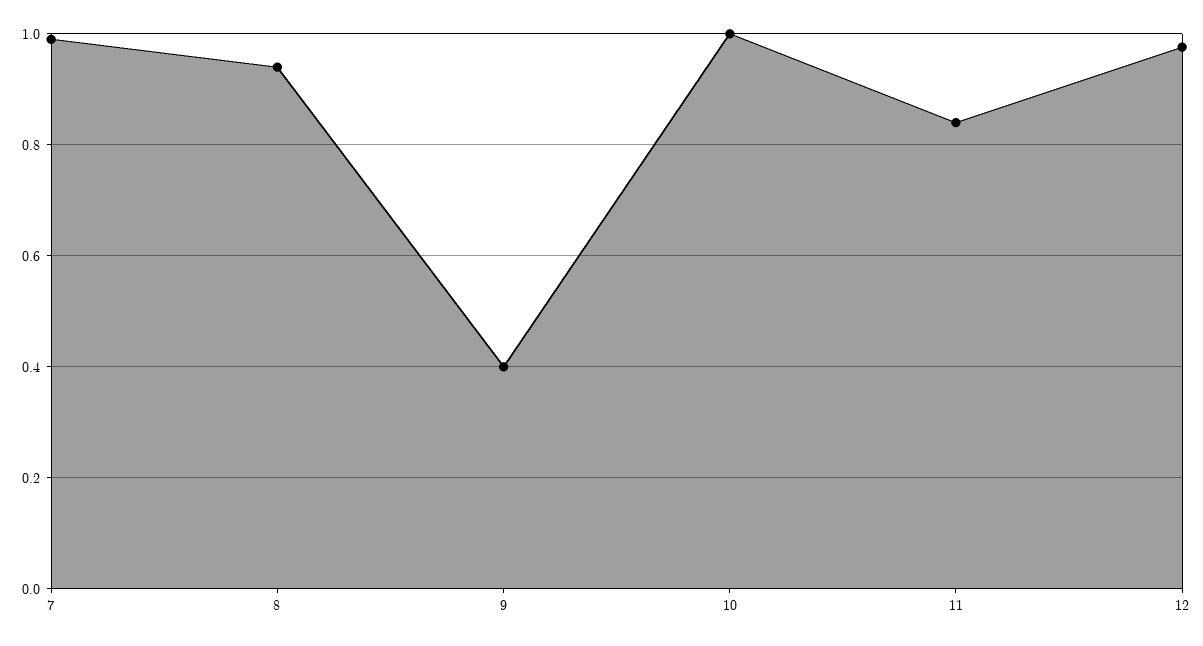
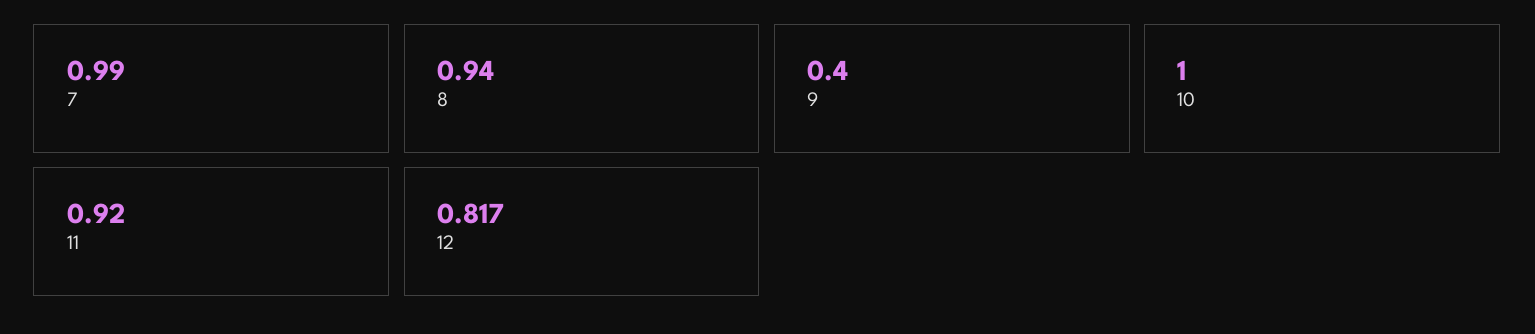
  {
    "7": 0.99,
    "8": 0.94,
    "9": 0.4,
    "10": 1,
-   "11": 0.84,
+   "11": 0.92,
-   "12": 0.98
+   "12": 0.817
  }

